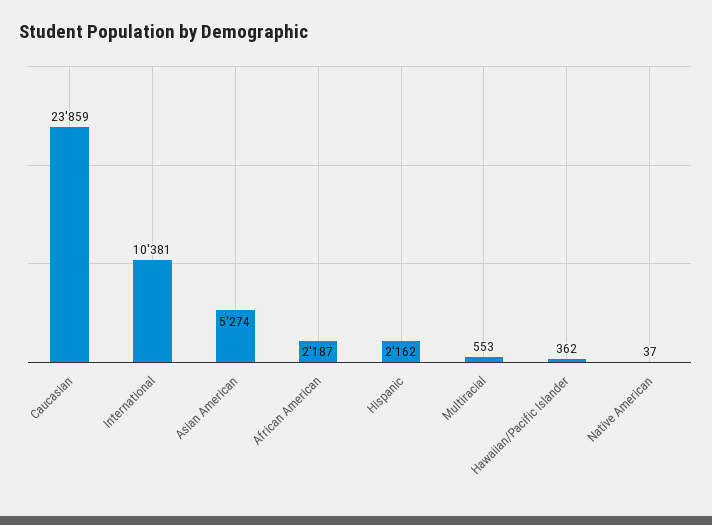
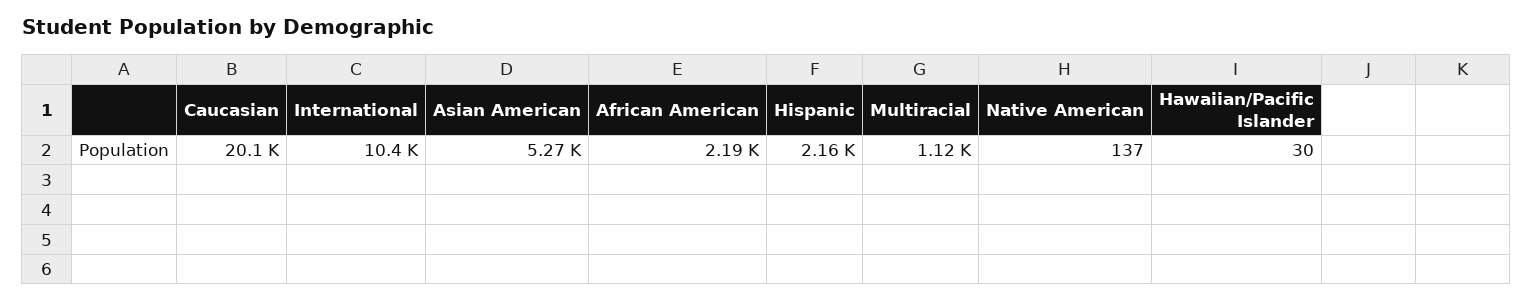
  {
-   "Caucasian": 23859,
+   "Caucasian": 20100,
    "International": 10381,
    "Asian American": 5274,
    "African American": 2187,
    "Hispanic": 2162,
-   "Multiracial": 553,
+   "Multiracial": 1120,
-   "Hawaiian/Pacific Islander": 362,
+   "Hawaiian/Pacific Islander": 30,
-   "Native American": 37
+   "Native American": 137
  }

